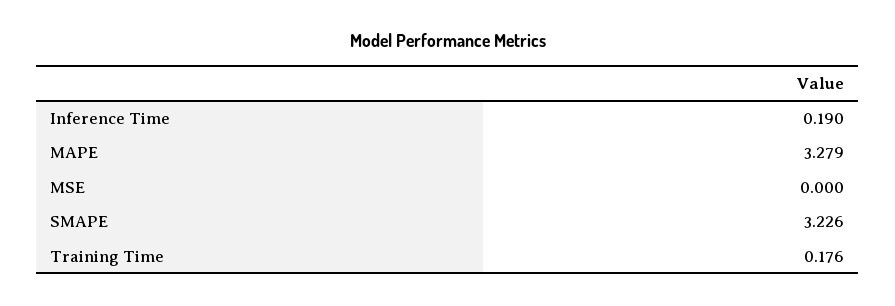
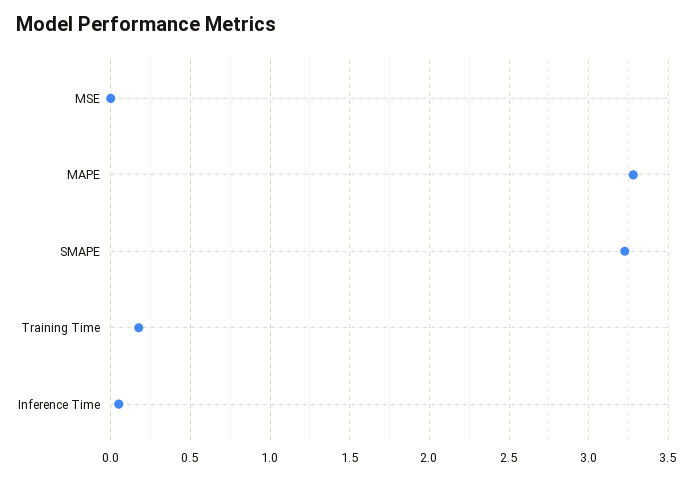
  {
-   "Inference Time": 0.19,
+   "Inference Time": 0.05,
    "MAPE": 3.279,
    "MSE": 0,
    "SMAPE": 3.226,
    "Training Time": 0.176
  }

